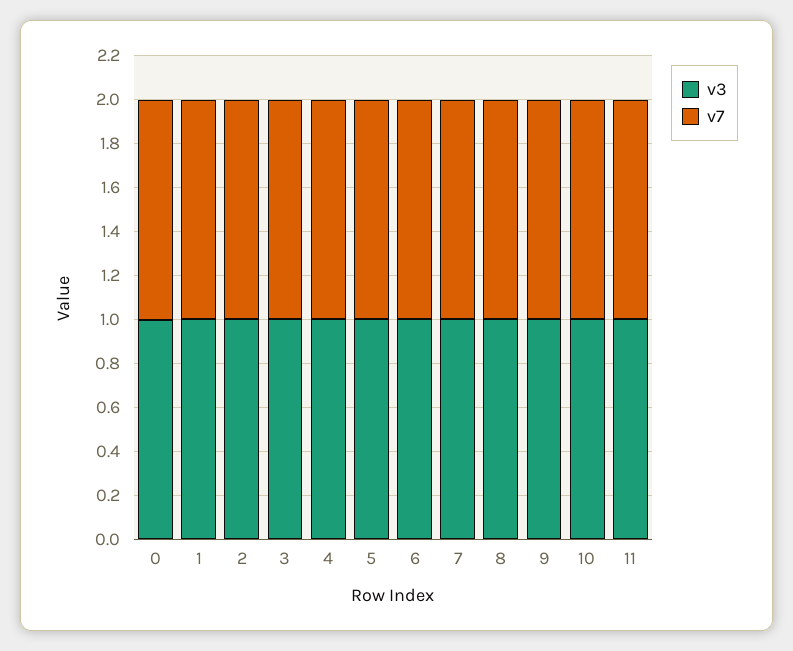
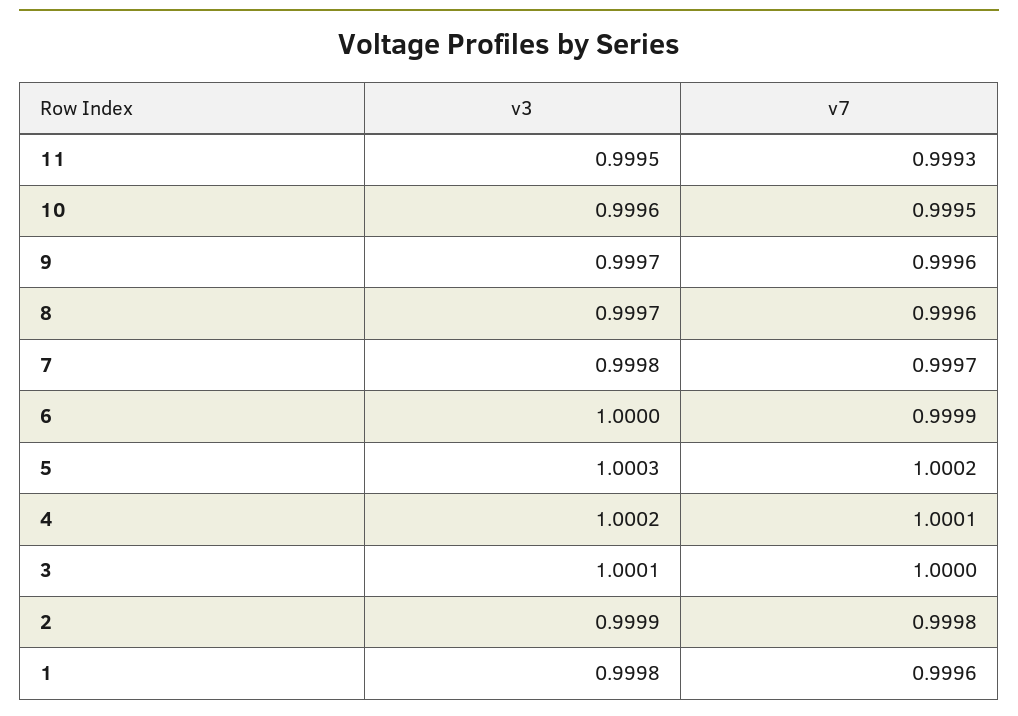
  {
    "v3": {
-     "0": 1,
      "1": 0.9998,
      "2": 0.9999,
      "3": 1.0001,
      "4": 1.0002,
      "5": 1.0003,
      "6": 1,
      "7": 0.9998,
      "8": 0.9997,
      "9": 0.9997,
      "10": 0.9996,
      "11": 0.9995
    },
    "v7": {
-     "0": 1,
      "1": 0.9996,
      "2": 0.9998,
      "3": 1,
      "4": 1.0001,
      "5": 1.0002,
      "6": 0.9999,
      "7": 0.9997,
      "8": 0.9996,
      "9": 0.9996,
      "10": 0.9995,
      "11": 0.9993
    }
  }

